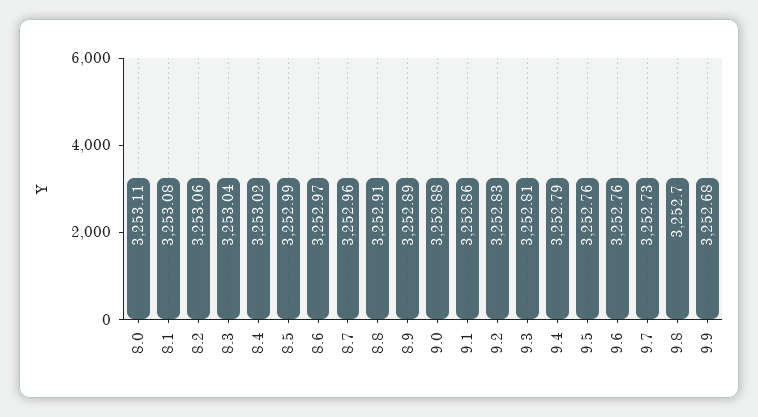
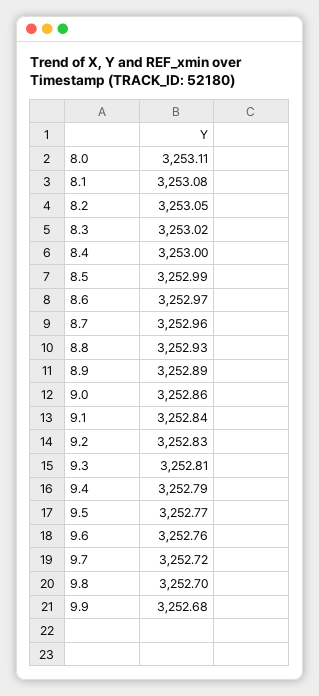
  {
    "8.0": 3253.11,
    "8.1": 3253.08,
-   "8.2": 3253.06,
+   "8.2": 3253.05,
-   "8.3": 3253.04,
+   "8.3": 3253.02,
-   "8.4": 3253.02,
+   "8.4": 3253,
    "8.5": 3252.99,
    "8.6": 3252.97,
    "8.7": 3252.96,
-   "8.8": 3252.91,
+   "8.8": 3252.93,
    "8.9": 3252.89,
-   "9.0": 3252.88,
+   "9.0": 3252.86,
-   "9.1": 3252.86,
+   "9.1": 3252.84,
    "9.2": 3252.83,
    "9.3": 3252.81,
    "9.4": 3252.79,
-   "9.5": 3252.76,
+   "9.5": 3252.77,
    "9.6": 3252.76,
-   "9.7": 3252.73,
+   "9.7": 3252.72,
    "9.8": 3252.7,
    "9.9": 3252.68
  }

